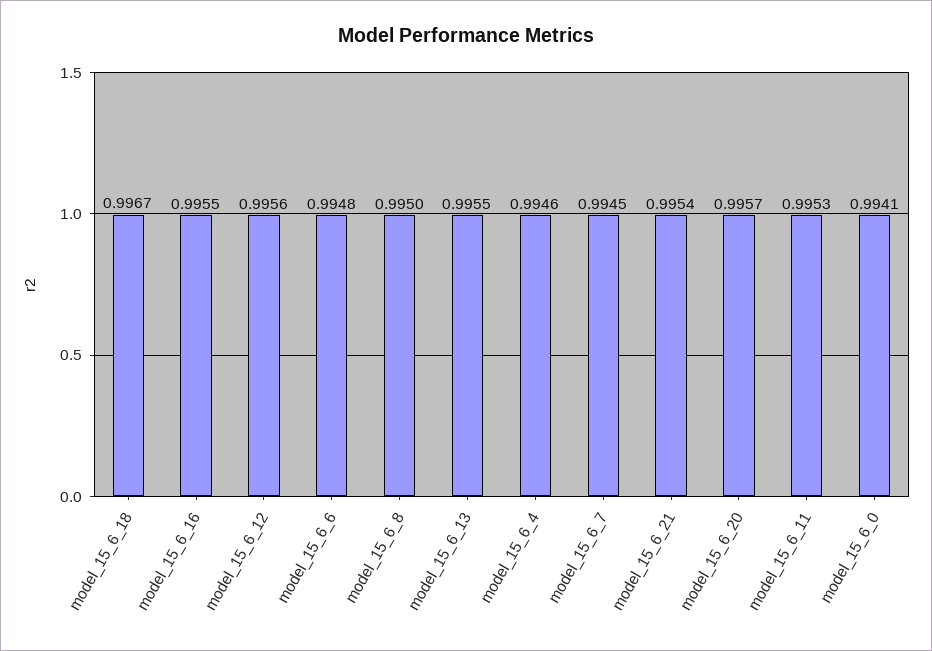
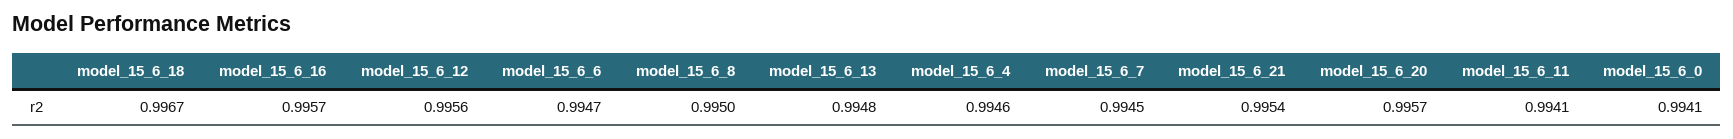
  {
    "model_15_6_18": 0.9967,
-   "model_15_6_16": 0.9955,
+   "model_15_6_16": 0.9957,
    "model_15_6_12": 0.9956,
-   "model_15_6_6": 0.9948,
+   "model_15_6_6": 0.9947,
    "model_15_6_8": 0.995,
-   "model_15_6_13": 0.9955,
+   "model_15_6_13": 0.9948,
    "model_15_6_4": 0.9946,
    "model_15_6_7": 0.9945,
    "model_15_6_21": 0.9954,
    "model_15_6_20": 0.9957,
-   "model_15_6_11": 0.9953,
+   "model_15_6_11": 0.9941,
    "model_15_6_0": 0.9941
  }

